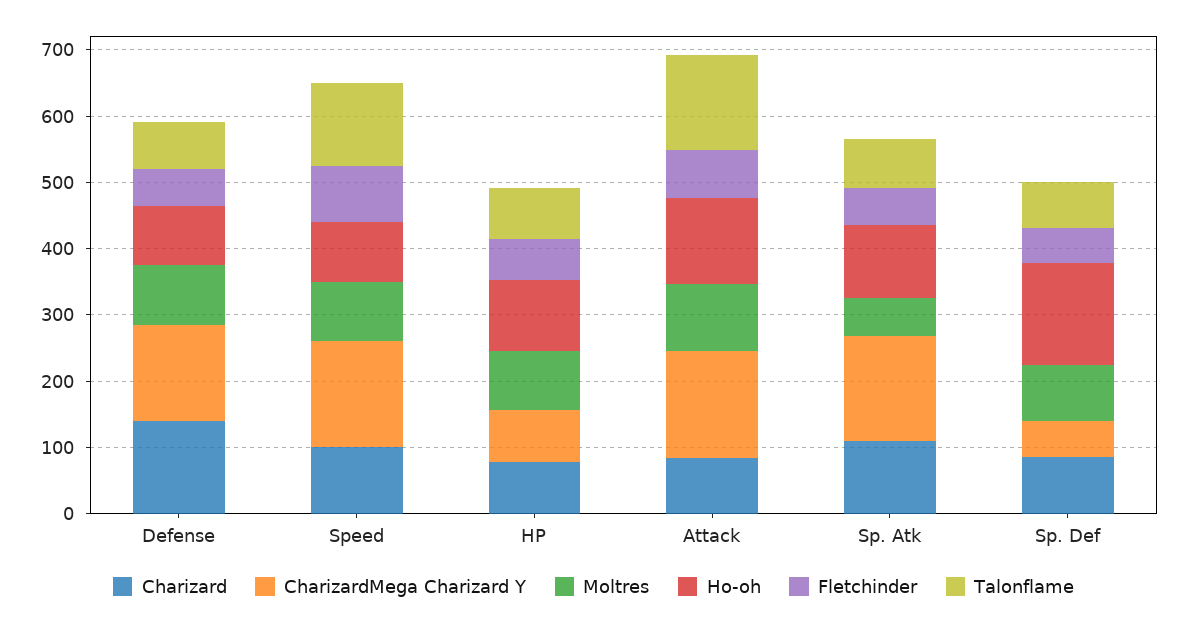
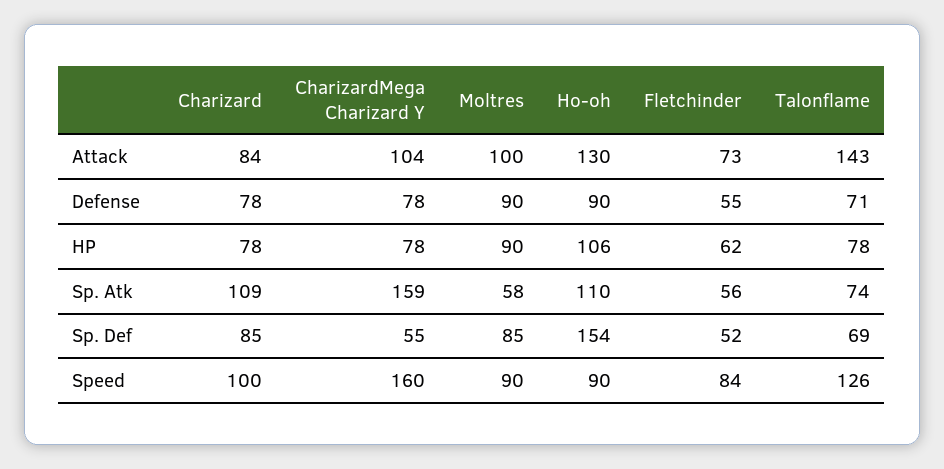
  {
    "Charizard": {
-     "Defense": 140,
+     "Defense": 78,
      "Speed": 100,
      "HP": 78,
      "Attack": 84,
      "Sp. Atk": 109,
      "Sp. Def": 85
    },
    "CharizardMega Charizard Y": {
-     "Defense": 140,
+     "Defense": 78,
      "Speed": 160,
      "HP": 78,
-     "Attack": 160,
+     "Attack": 104,
      "Sp. Atk": 159,
      "Sp. Def": 55
    },
    "Moltres": {
      "Defense": 90,
      "Speed": 90,
      "HP": 90,
      "Attack": 100,
      "Sp. Atk": 58,
      "Sp. Def": 85
    },
    "Ho-oh": {
      "Defense": 90,
      "Speed": 90,
      "HP": 106,
      "Attack": 130,
      "Sp. Atk": 110,
      "Sp. Def": 154
    },
    "Fletchinder": {
      "Defense": 55,
      "Speed": 84,
      "HP": 62,
      "Attack": 73,
      "Sp. Atk": 56,
      "Sp. Def": 52
    },
    "Talonflame": {
      "Defense": 71,
      "Speed": 126,
      "HP": 78,
      "Attack": 143,
      "Sp. Atk": 74,
      "Sp. Def": 69
    }
  }

